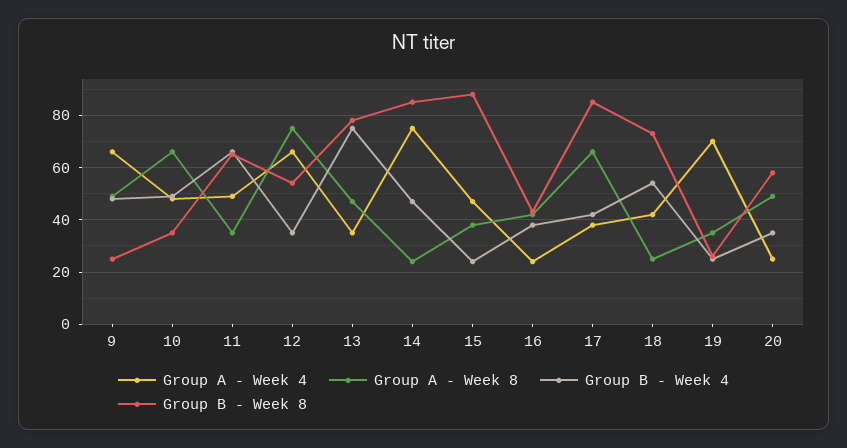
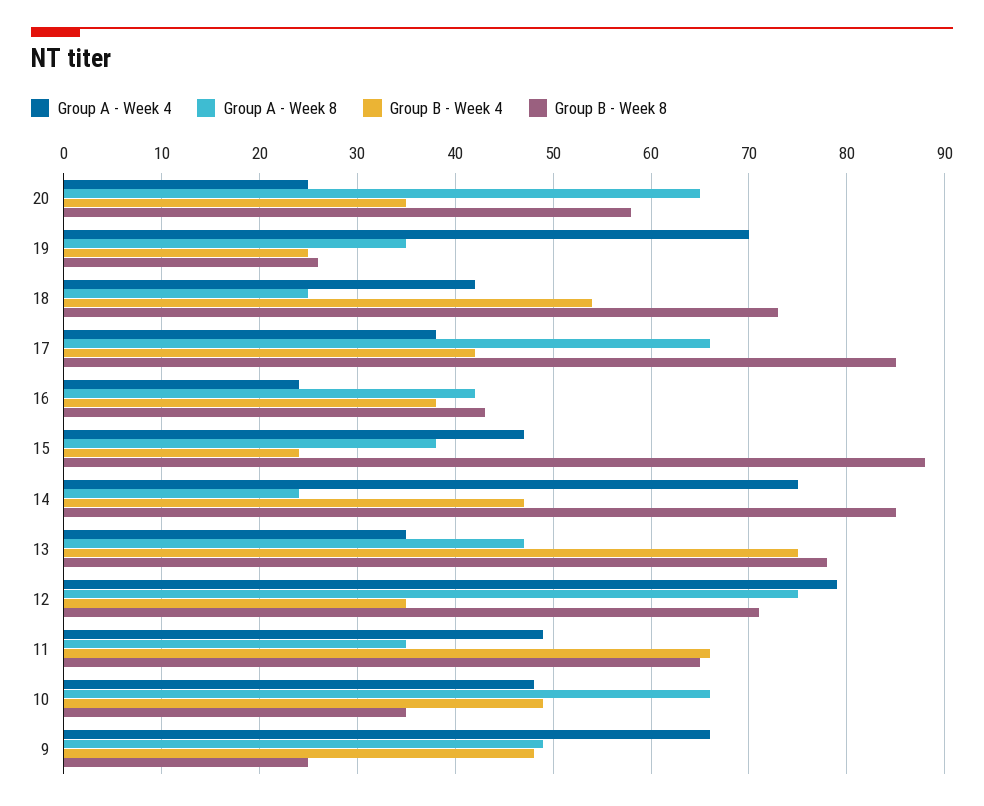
  {
    "Group A - Week 4": {
      "9": 66,
      "10": 48,
      "11": 49,
-     "12": 65,
+     "12": 79,
      "13": 35,
      "14": 75,
      "15": 47,
      "16": 24,
      "17": 38,
      "18": 42,
      "19": 70,
      "20": 25
    },
    "Group A - Week 8": {
      "9": 49,
      "10": 66,
      "11": 35,
      "12": 75,
      "13": 47,
      "14": 24,
      "15": 38,
      "16": 42,
      "17": 66,
      "18": 25,
      "19": 35,
-     "20": 50
+     "20": 65
    },
    "Group B - Week 4": {
      "9": 48,
      "10": 49,
      "11": 66,
      "12": 35,
      "13": 75,
      "14": 47,
      "15": 24,
      "16": 38,
      "17": 42,
      "18": 54,
      "19": 25,
      "20": 35
    },
    "Group B - Week 8": {
      "9": 25,
      "10": 35,
      "11": 65,
-     "12": 55,
+     "12": 71,
      "13": 78,
      "14": 85,
      "15": 88,
      "16": 43,
      "17": 85,
      "18": 73,
      "19": 26,
      "20": 58
    }
  }

